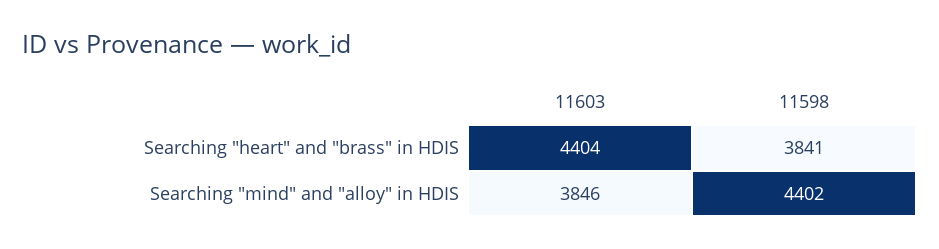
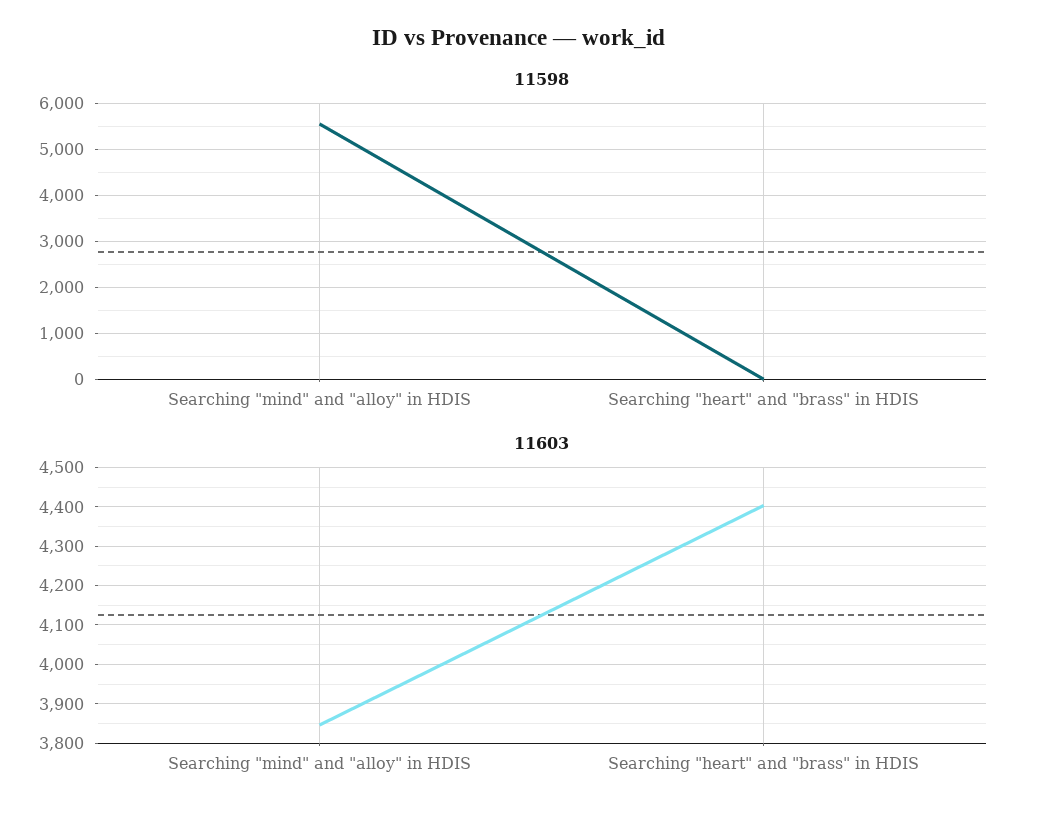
  {
    "11603": {
      "Searching \"heart\" and \"brass\" in HDIS": 4404,
      "Searching \"mind\" and \"alloy\" in HDIS": 3846
    },
    "11598": {
-     "Searching \"heart\" and \"brass\" in HDIS": 3841,
+     "Searching \"heart\" and \"brass\" in HDIS": 0,
-     "Searching \"mind\" and \"alloy\" in HDIS": 4402
+     "Searching \"mind\" and \"alloy\" in HDIS": 5600
    }
  }

